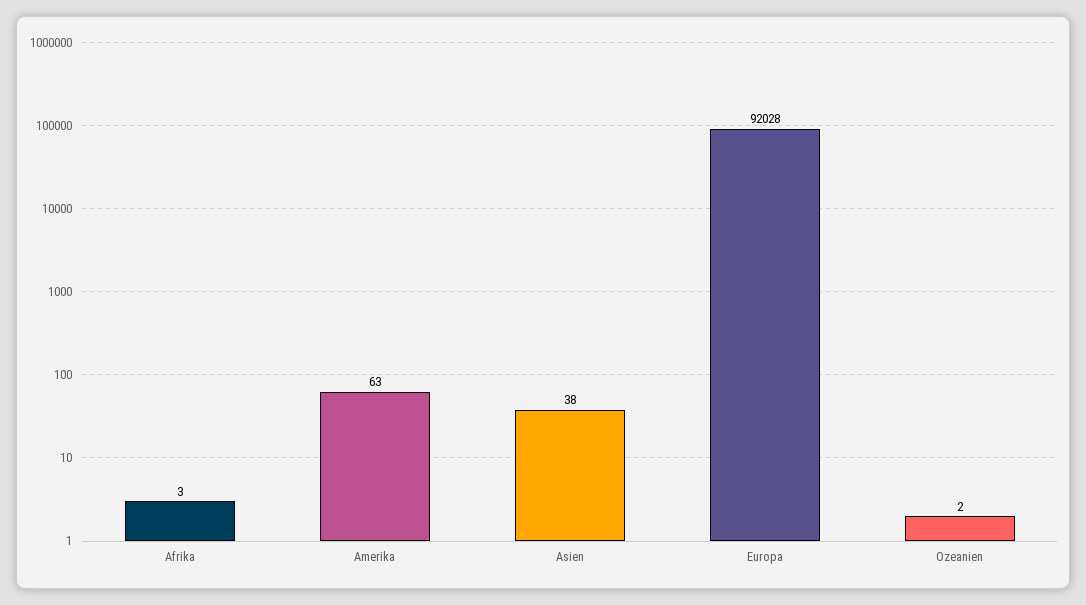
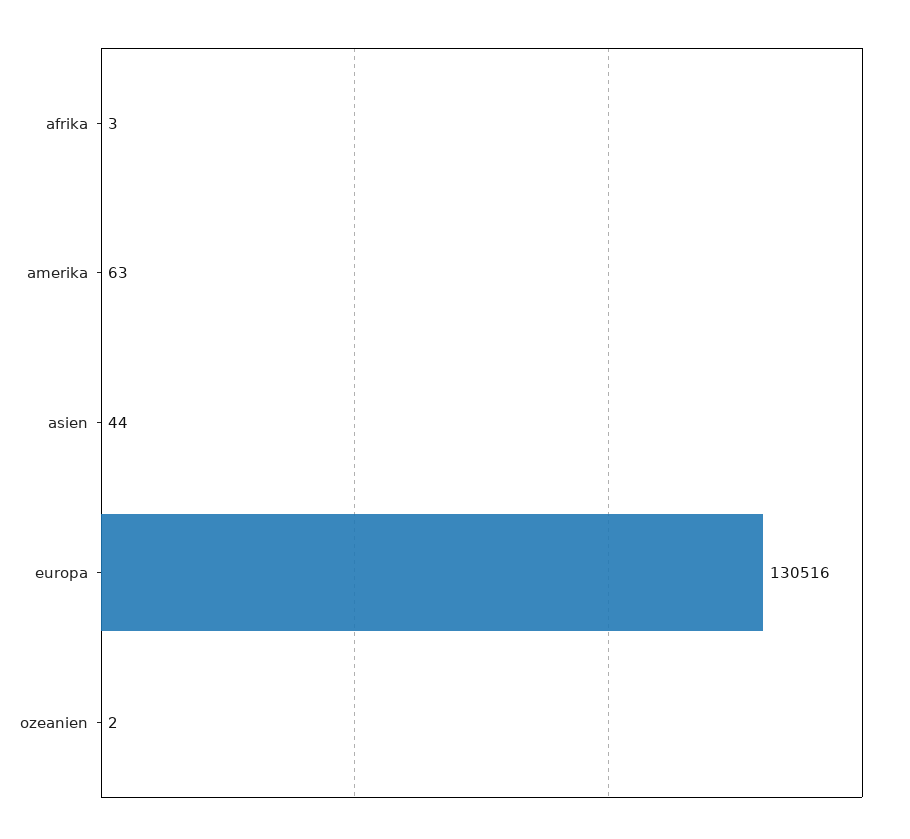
  {
    "Afrika": 3,
    "Amerika": 63,
-   "Asien": 38,
+   "Asien": 44,
-   "Europa": 92028,
+   "Europa": 130516,
    "Ozeanien": 2
  }

